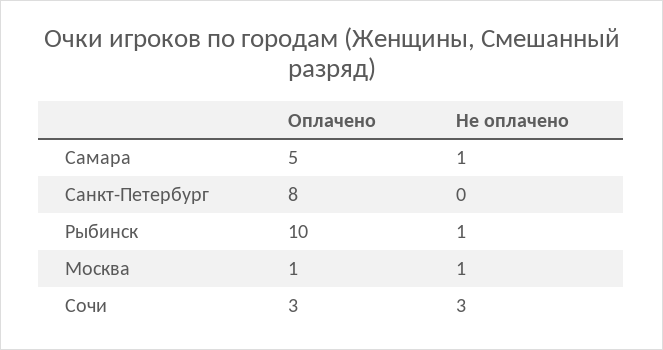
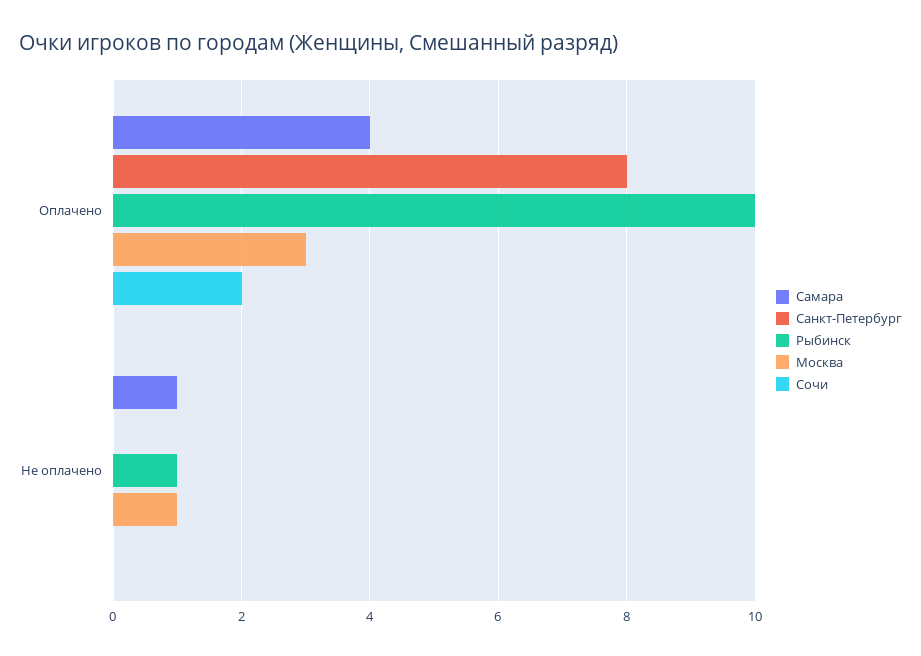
  {
    "Самара": {
-     "Оплачено": 5,
+     "Оплачено": 4,
      "Не оплачено": 1
    },
    "Санкт-Петербург": {
      "Оплачено": 8,
      "Не оплачено": 0
    },
    "Рыбинск": {
      "Оплачено": 10,
      "Не оплачено": 1
    },
    "Москва": {
-     "Оплачено": 1,
+     "Оплачено": 3,
      "Не оплачено": 1
    },
    "Сочи": {
-     "Оплачено": 3,
+     "Оплачено": 2,
-     "Не оплачено": 3
+     "Не оплачено": 0
    }
  }

